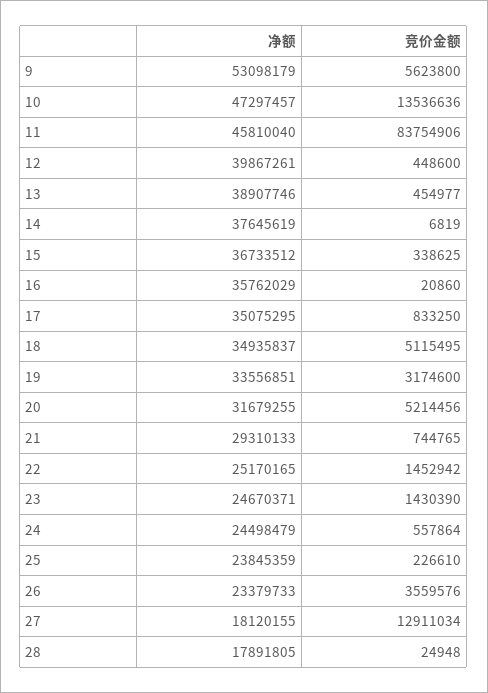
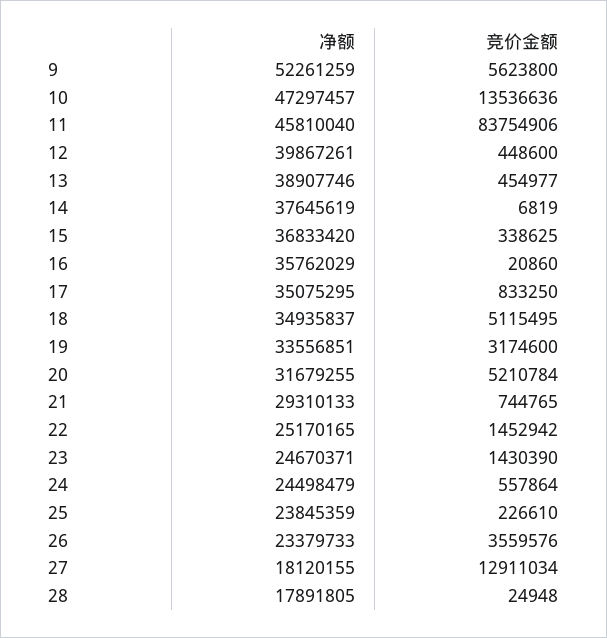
  {
    "净额": {
-     "9": 53098179,
+     "9": 52261259,
      "10": 47297457,
      "11": 45810040,
      "12": 39867261,
      "13": 38907746,
      "14": 37645619,
-     "15": 36733512,
+     "15": 36833420,
      "16": 35762029,
      "17": 35075295,
      "18": 34935837,
      "19": 33556851,
      "20": 31679255,
      "21": 29310133,
      "22": 25170165,
      "23": 24670371,
      "24": 24498479,
      "25": 23845359,
      "26": 23379733,
      "27": 18120155,
      "28": 17891805
    },
    "竞价金额": {
      "9": 5623800,
      "10": 13536636,
      "11": 83754906,
      "12": 448600,
      "13": 454977,
      "14": 6819,
      "15": 338625,
      "16": 20860,
      "17": 833250,
      "18": 5115495,
      "19": 3174600,
-     "20": 5214456,
+     "20": 5210784,
      "21": 744765,
      "22": 1452942,
      "23": 1430390,
      "24": 557864,
      "25": 226610,
      "26": 3559576,
      "27": 12911034,
      "28": 24948
    }
  }

